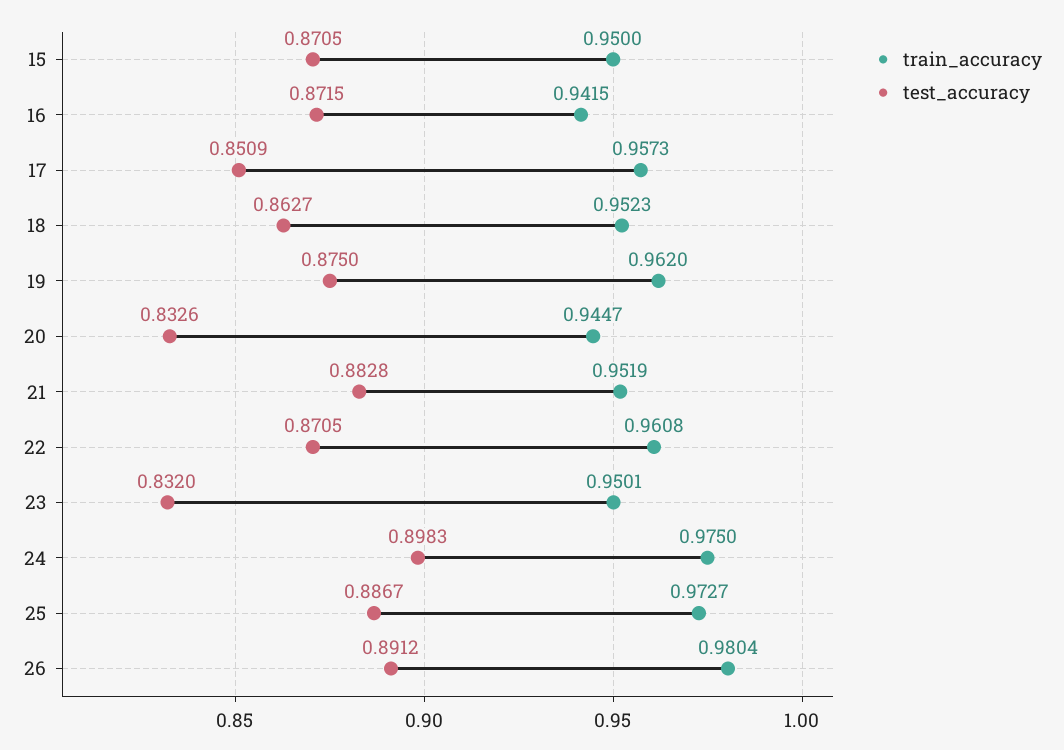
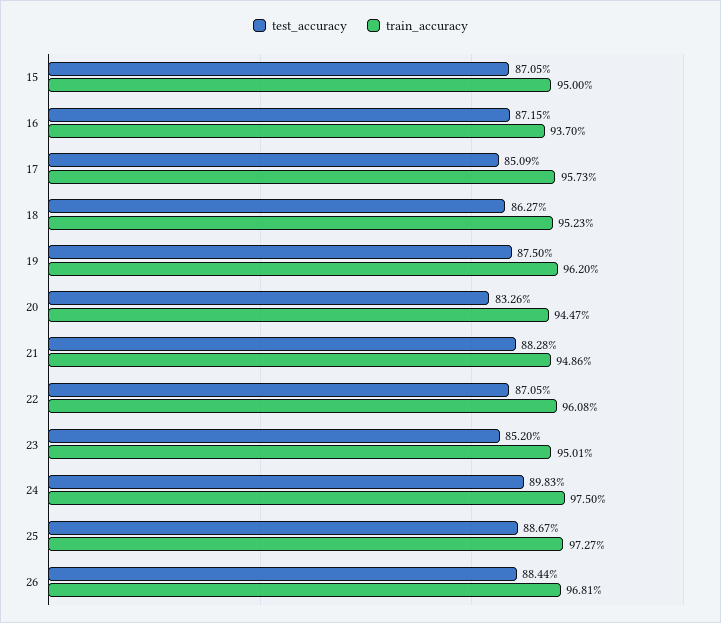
  {
    "train_accuracy": {
      "15": 0.95,
-     "16": 0.9415,
+     "16": 0.937,
      "17": 0.9573,
      "18": 0.9523,
      "19": 0.962,
      "20": 0.9447,
-     "21": 0.9519,
+     "21": 0.9486,
      "22": 0.9608,
      "23": 0.9501,
      "24": 0.975,
      "25": 0.9727,
-     "26": 0.9804
+     "26": 0.9681
    },
    "test_accuracy": {
      "15": 0.8705,
      "16": 0.8715,
      "17": 0.8509,
      "18": 0.8627,
      "19": 0.875,
      "20": 0.8326,
      "21": 0.8828,
      "22": 0.8705,
-     "23": 0.832,
+     "23": 0.852,
      "24": 0.8983,
      "25": 0.8867,
-     "26": 0.8912
+     "26": 0.8844
    }
  }

